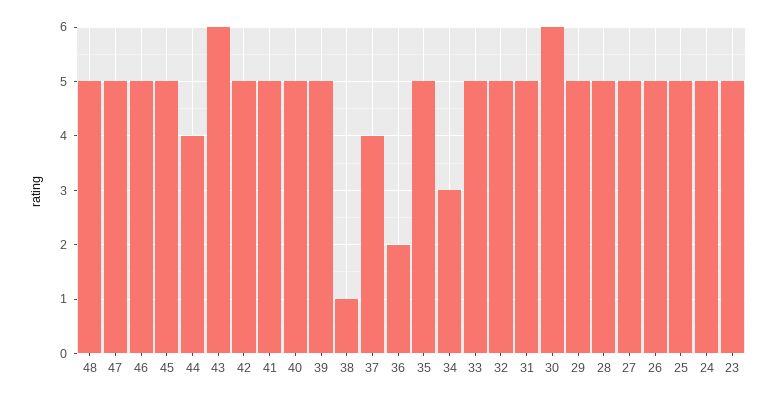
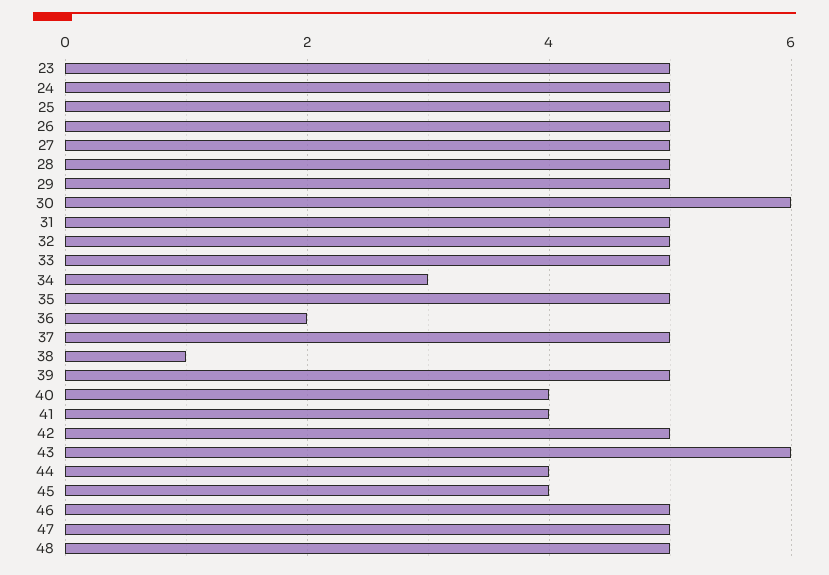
  {
    "48": 5,
    "47": 5,
    "46": 5,
-   "45": 5,
+   "45": 4,
    "44": 4,
    "43": 6,
    "42": 5,
-   "41": 5,
+   "41": 4,
-   "40": 5,
+   "40": 4,
    "39": 5,
    "38": 1,
-   "37": 4,
+   "37": 5,
    "36": 2,
    "35": 5,
    "34": 3,
    "33": 5,
    "32": 5,
    "31": 5,
    "30": 6,
    "29": 5,
    "28": 5,
    "27": 5,
    "26": 5,
    "25": 5,
    "24": 5,
    "23": 5
  }

